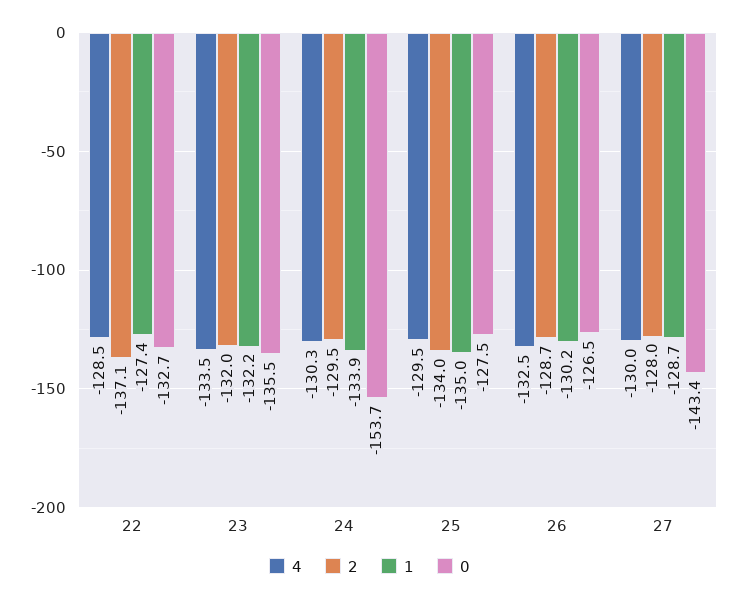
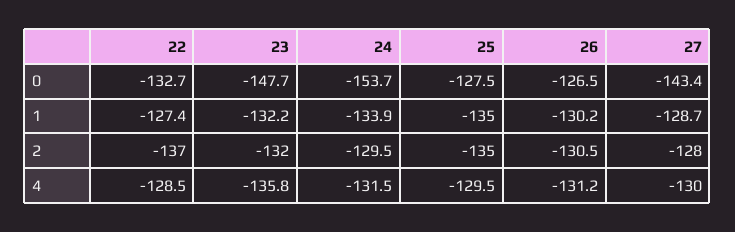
  {
    "4": {
      "22": -128.5,
-     "23": -133.5,
+     "23": -135.8,
-     "24": -130.3,
+     "24": -131.5,
      "25": -129.5,
-     "26": -132.5,
+     "26": -131.2,
      "27": -130
    },
    "2": {
-     "22": -137.1,
+     "22": -137,
      "23": -132,
      "24": -129.5,
-     "25": -134,
+     "25": -135,
-     "26": -128.7,
+     "26": -130.5,
      "27": -128
    },
    "1": {
      "22": -127.4,
      "23": -132.2,
      "24": -133.9,
      "25": -135,
      "26": -130.2,
      "27": -128.7
    },
    "0": {
      "22": -132.7,
-     "23": -135.5,
+     "23": -147.7,
      "24": -153.7,
      "25": -127.5,
      "26": -126.5,
      "27": -143.4
    }
  }

